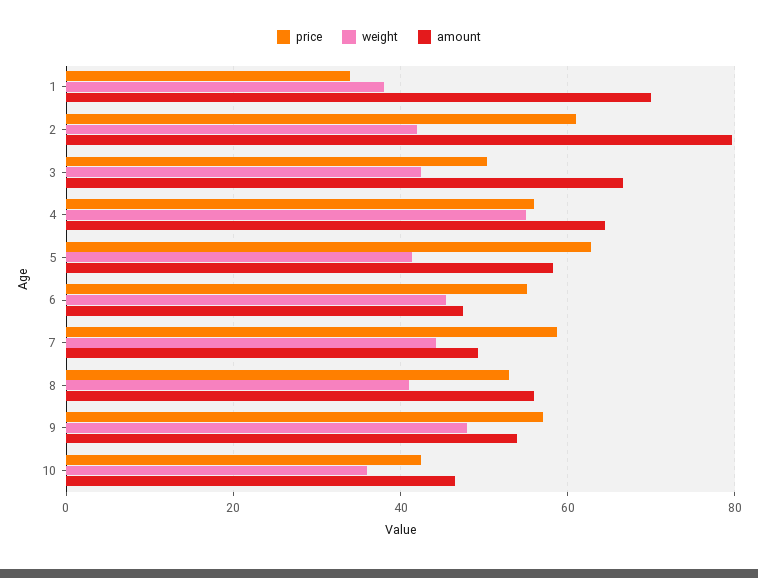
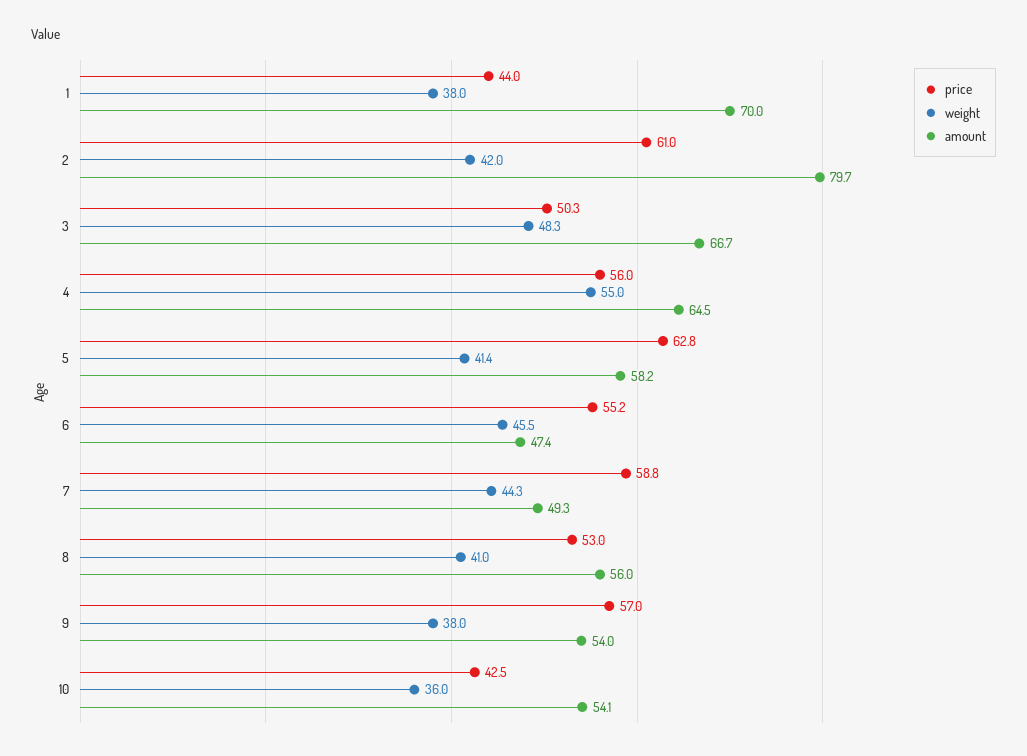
  {
    "price": {
-     "1": 34,
+     "1": 44,
      "2": 61,
      "3": 50.3,
      "4": 56,
      "5": 62.8,
      "6": 55.2,
      "7": 58.8,
      "8": 53,
      "9": 57,
      "10": 42.5
    },
    "weight": {
      "1": 38,
      "2": 42,
-     "3": 42,
+     "3": 48.3,
      "4": 55,
      "5": 41.4,
      "6": 45.5,
      "7": 44.3,
      "8": 41,
-     "9": 48,
+     "9": 38,
      "10": 36
    },
    "amount": {
      "1": 70,
      "2": 79.7,
      "3": 66.7,
      "4": 64.5,
      "5": 58.2,
      "6": 47.4,
      "7": 49.3,
      "8": 56,
      "9": 54,
-     "10": 46
+     "10": 54.1
    }
  }

